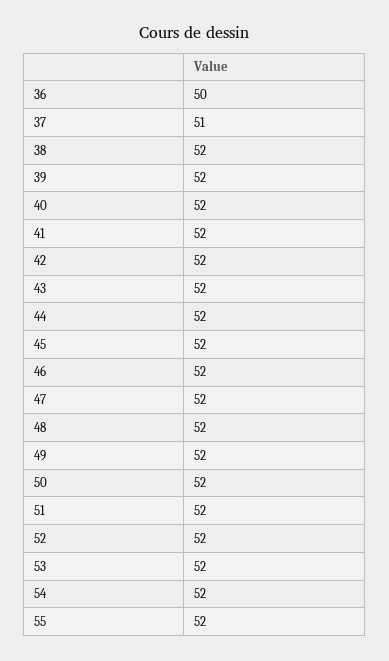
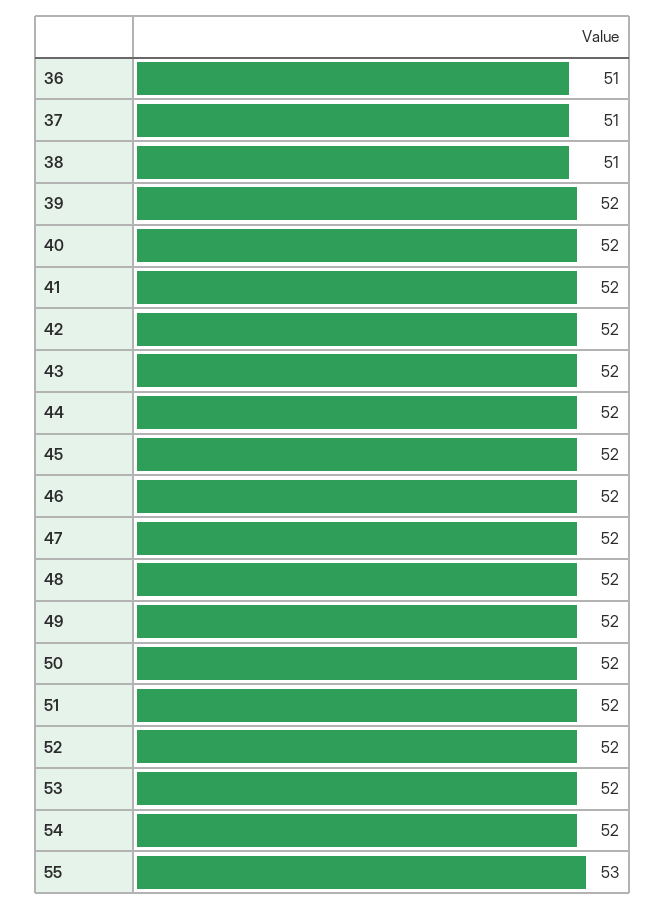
  {
-   "36": 50,
+   "36": 51,
    "37": 51,
-   "38": 52,
+   "38": 51,
    "39": 52,
    "40": 52,
    "41": 52,
    "42": 52,
    "43": 52,
    "44": 52,
    "45": 52,
    "46": 52,
    "47": 52,
    "48": 52,
    "49": 52,
    "50": 52,
    "51": 52,
    "52": 52,
    "53": 52,
    "54": 52,
-   "55": 52
+   "55": 53
  }

